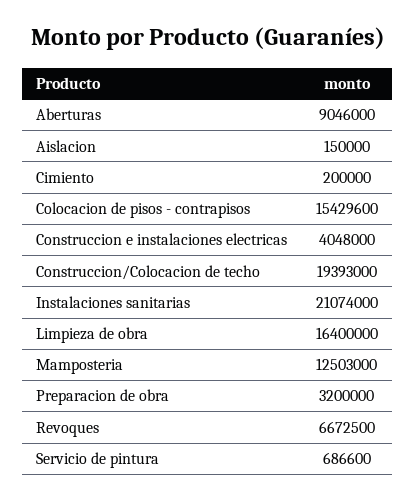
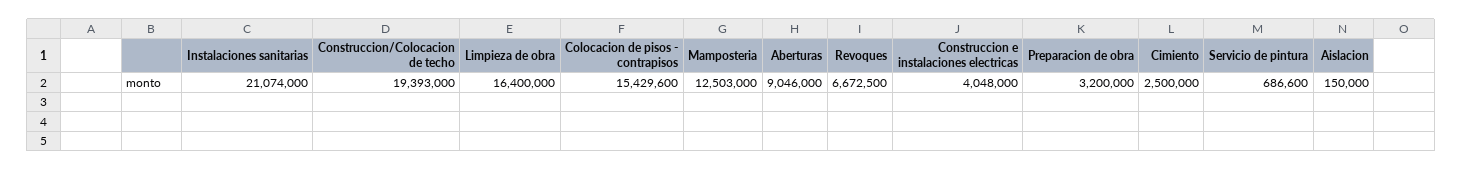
  {
    "Aberturas": 9046000,
    "Aislacion": 150000,
-   "Cimiento": 200000,
+   "Cimiento": 2500000,
    "Colocacion de pisos - contrapisos": 15429600,
    "Construccion e instalaciones electricas": 4048000,
    "Construccion/Colocacion de techo": 19393000,
    "Instalaciones sanitarias": 21074000,
    "Limpieza de obra": 16400000,
    "Mamposteria": 12503000,
    "Preparacion de obra": 3200000,
    "Revoques": 6672500,
    "Servicio de pintura": 686600
  }

